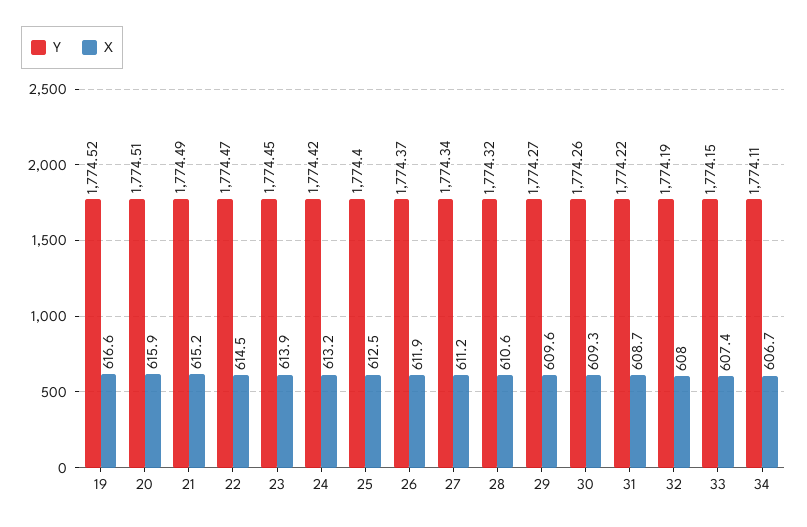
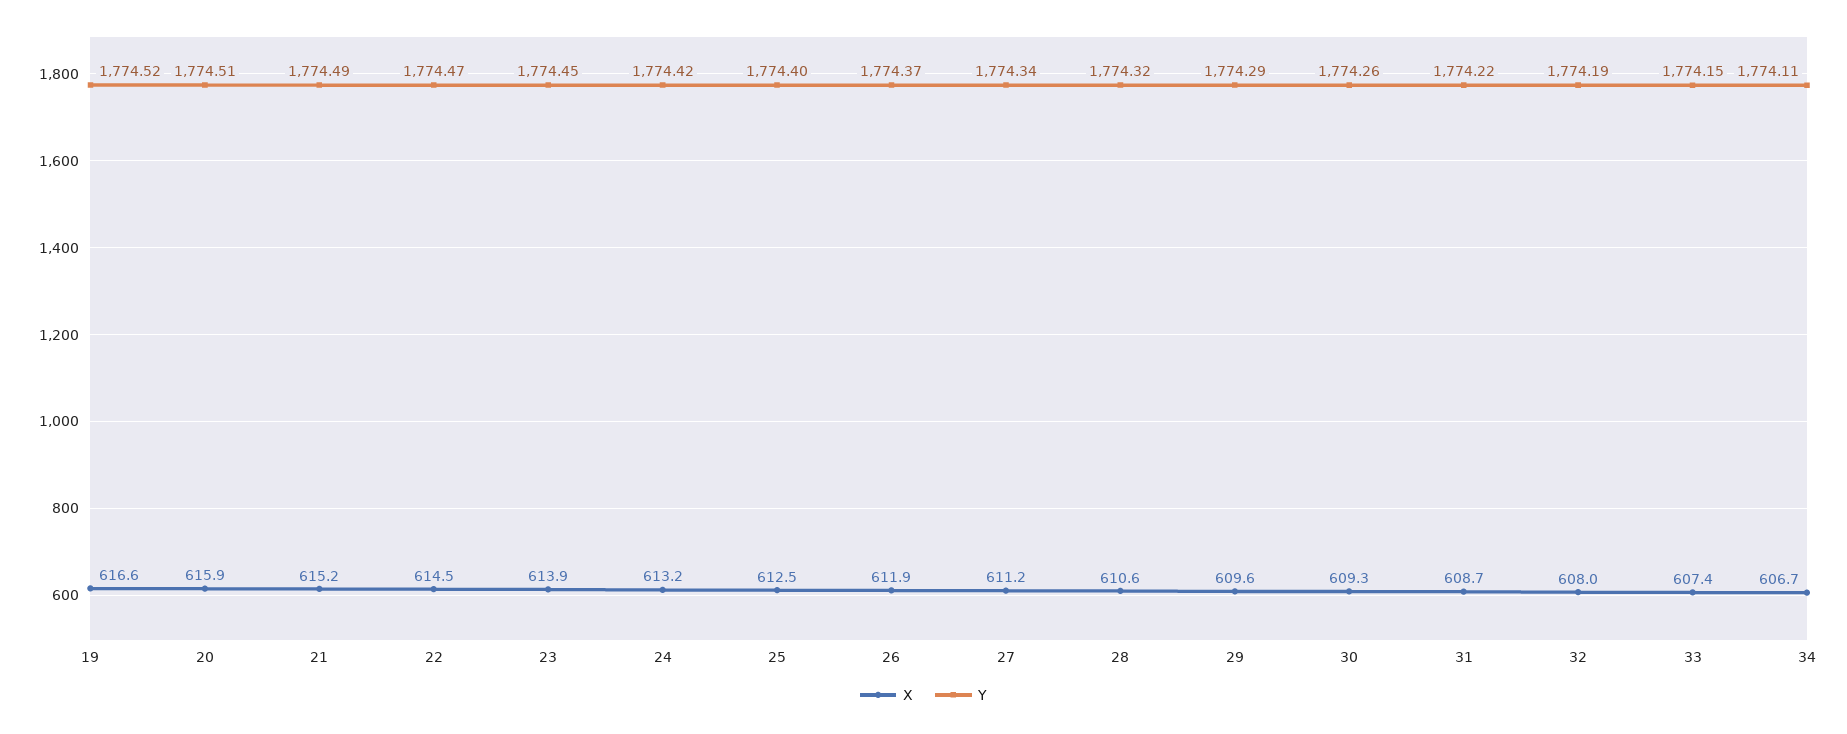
  {
    "Y": {
      "19": 1774.52,
      "20": 1774.51,
      "21": 1774.49,
      "22": 1774.47,
      "23": 1774.45,
      "24": 1774.42,
      "25": 1774.4,
      "26": 1774.37,
      "27": 1774.34,
      "28": 1774.32,
-     "29": 1774.27,
+     "29": 1774.29,
      "30": 1774.26,
      "31": 1774.22,
      "32": 1774.19,
      "33": 1774.15,
      "34": 1774.11
    },
    "X": {
      "19": 616.6,
      "20": 615.9,
      "21": 615.2,
      "22": 614.5,
      "23": 613.9,
      "24": 613.2,
      "25": 612.5,
      "26": 611.9,
      "27": 611.2,
      "28": 610.6,
      "29": 609.6,
      "30": 609.3,
      "31": 608.7,
      "32": 608,
      "33": 607.4,
      "34": 606.7
    }
  }

